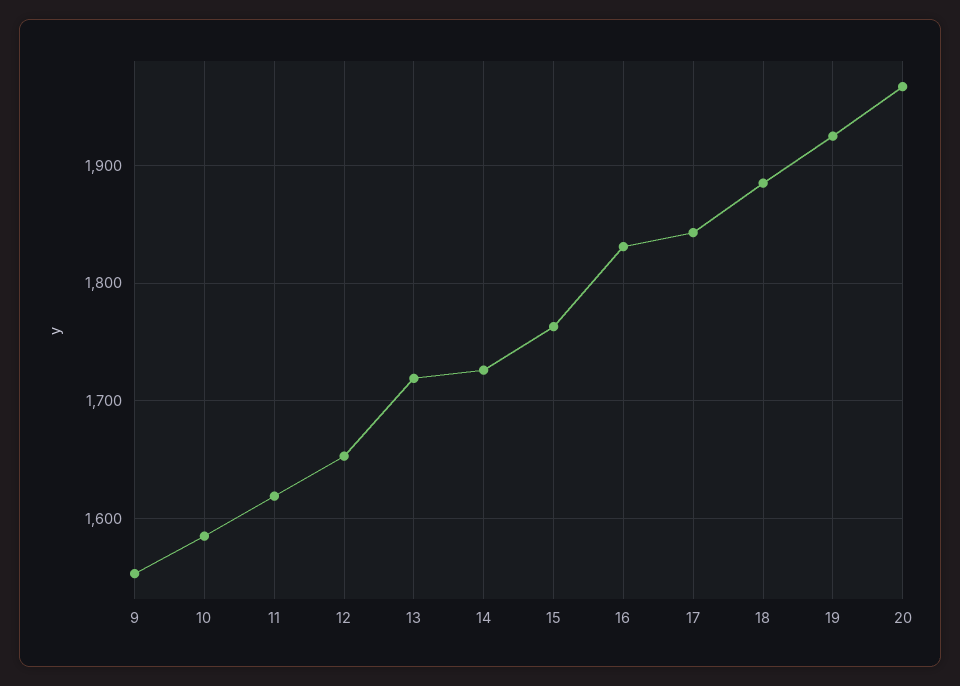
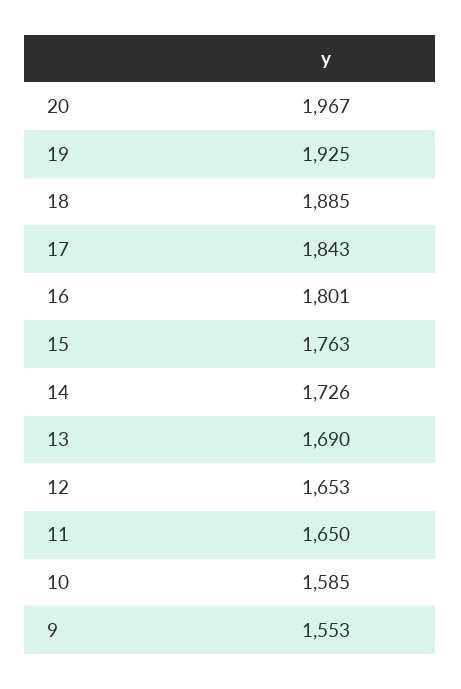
  {
    "9": 1553,
    "10": 1585,
-   "11": 1620,
+   "11": 1650,
    "12": 1653,
-   "13": 1720,
+   "13": 1690,
    "14": 1726,
    "15": 1763,
-   "16": 1830,
+   "16": 1801,
    "17": 1843,
    "18": 1885,
    "19": 1925,
    "20": 1967
  }

